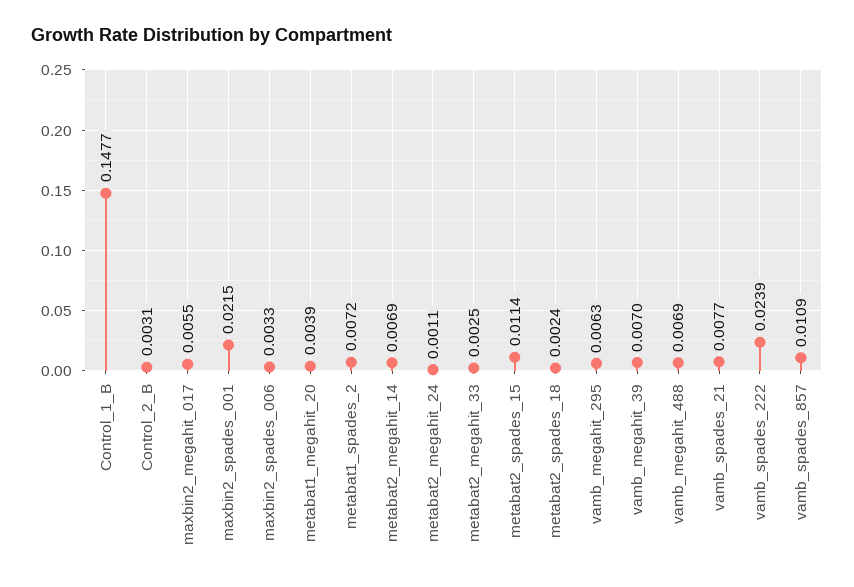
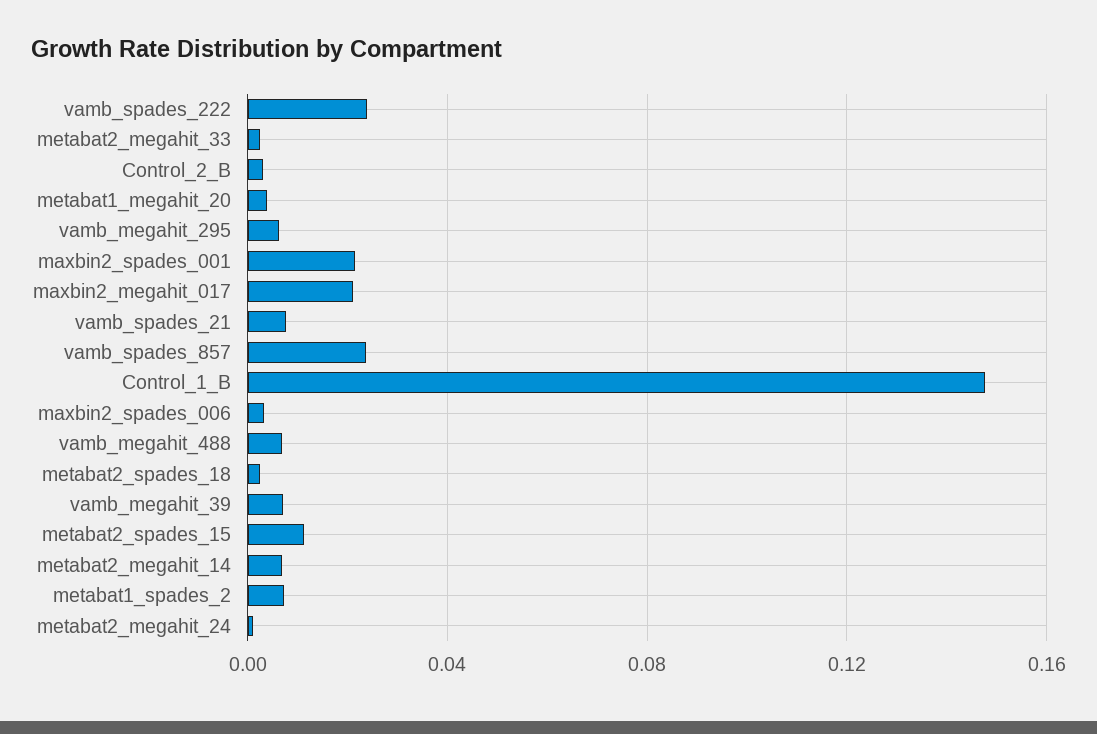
  {
    "Control_1_B": 0.1477,
    "Control_2_B": 0.0031,
-   "maxbin2_megahit_017": 0.0055,
+   "maxbin2_megahit_017": 0.02,
    "maxbin2_spades_001": 0.0215,
    "maxbin2_spades_006": 0.0033,
    "metabat1_megahit_20": 0.0039,
    "metabat1_spades_2": 0.0072,
    "metabat2_megahit_14": 0.0069,
    "metabat2_megahit_24": 0.0011,
    "metabat2_megahit_33": 0.0025,
    "metabat2_spades_15": 0.0114,
    "metabat2_spades_18": 0.0024,
    "vamb_megahit_295": 0.0063,
    "vamb_megahit_39": 0.007,
    "vamb_megahit_488": 0.0069,
    "vamb_spades_21": 0.0077,
    "vamb_spades_222": 0.0239,
-   "vamb_spades_857": 0.0109
+   "vamb_spades_857": 0.025
  }

